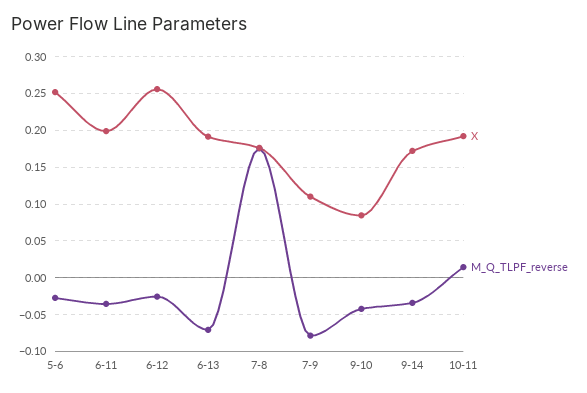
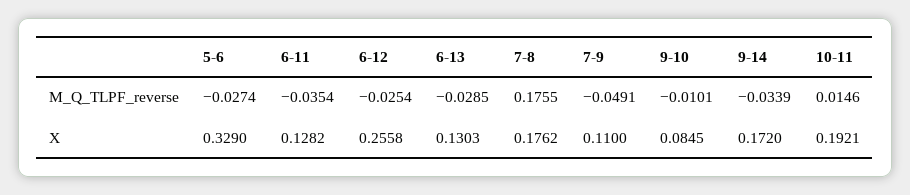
  {
    "X": {
-     "5-6": 0.25,
+     "5-6": 0.329,
-     "6-11": 0.2,
+     "6-11": 0.1282,
      "6-12": 0.2558,
-     "6-13": 0.19,
+     "6-13": 0.1303,
      "7-8": 0.1762,
      "7-9": 0.11,
      "9-10": 0.0845,
      "9-14": 0.172,
      "10-11": 0.1921
    },
    "M_Q_TLPF_reverse": {
      "5-6": -0.0274,
      "6-11": -0.0354,
      "6-12": -0.0254,
-     "6-13": -0.07,
+     "6-13": -0.0285,
      "7-8": 0.1755,
-     "7-9": -0.08,
+     "7-9": -0.0491,
-     "9-10": -0.04,
+     "9-10": -0.0101,
      "9-14": -0.0339,
      "10-11": 0.0146
    }
  }

